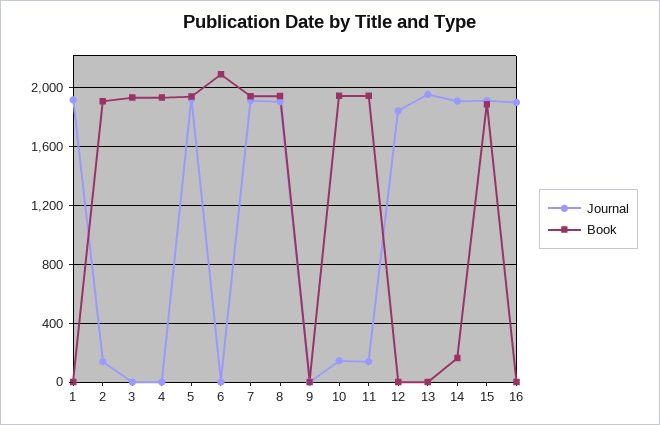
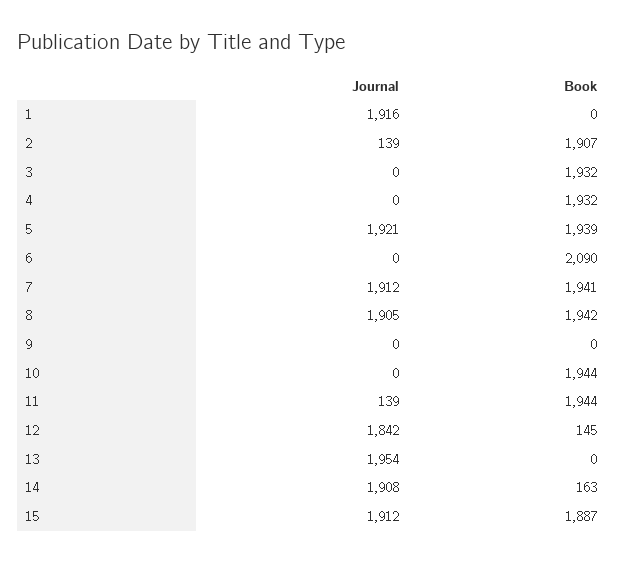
  {
    "Journal": {
      "1": 1916,
      "2": 139,
      "3": 0,
      "4": 0,
      "5": 1921,
      "6": 0,
      "7": 1912,
      "8": 1905,
      "9": 0,
-     "10": 150,
+     "10": 0,
      "11": 139,
      "12": 1842,
      "13": 1954,
      "14": 1908,
-     "15": 1912,
+     "15": 1912
-     "16": 1900
    },
    "Book": {
      "1": 0,
      "2": 1907,
      "3": 1932,
      "4": 1932,
      "5": 1939,
      "6": 2090,
      "7": 1941,
      "8": 1942,
      "9": 0,
      "10": 1944,
      "11": 1944,
-     "12": 0,
+     "12": 145,
      "13": 0,
      "14": 163,
-     "15": 1887,
+     "15": 1887
-     "16": 0
    }
  }

